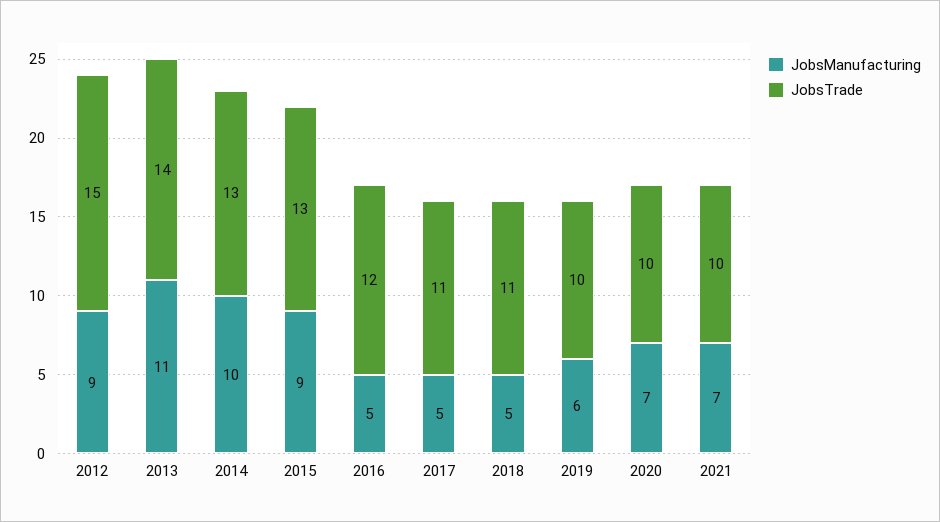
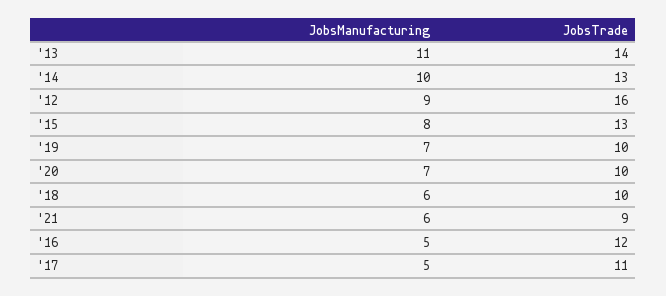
  {
    "JobsManufacturing": {
      "2012": 9,
      "2013": 11,
      "2014": 10,
-     "2015": 9,
+     "2015": 8,
      "2016": 5,
      "2017": 5,
-     "2018": 5,
+     "2018": 6,
-     "2019": 6,
+     "2019": 7,
      "2020": 7,
-     "2021": 7
+     "2021": 6
    },
    "JobsTrade": {
-     "2012": 15,
+     "2012": 16,
      "2013": 14,
      "2014": 13,
      "2015": 13,
      "2016": 12,
      "2017": 11,
-     "2018": 11,
+     "2018": 10,
      "2019": 10,
      "2020": 10,
-     "2021": 10
+     "2021": 9
    }
  }

